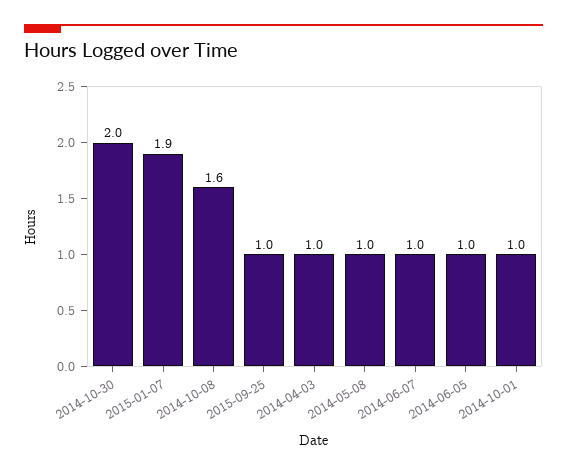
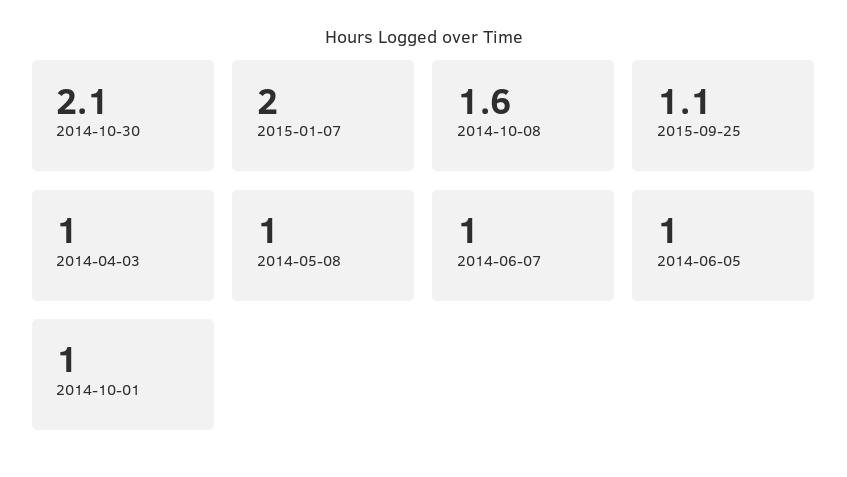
  {
-   "2014-10-30": 2,
+   "2014-10-30": 2.1,
-   "2015-01-07": 1.9,
+   "2015-01-07": 2,
    "2014-10-08": 1.6,
-   "2015-09-25": 1,
+   "2015-09-25": 1.1,
    "2014-04-03": 1,
    "2014-05-08": 1,
    "2014-06-07": 1,
    "2014-06-05": 1,
    "2014-10-01": 1
  }

